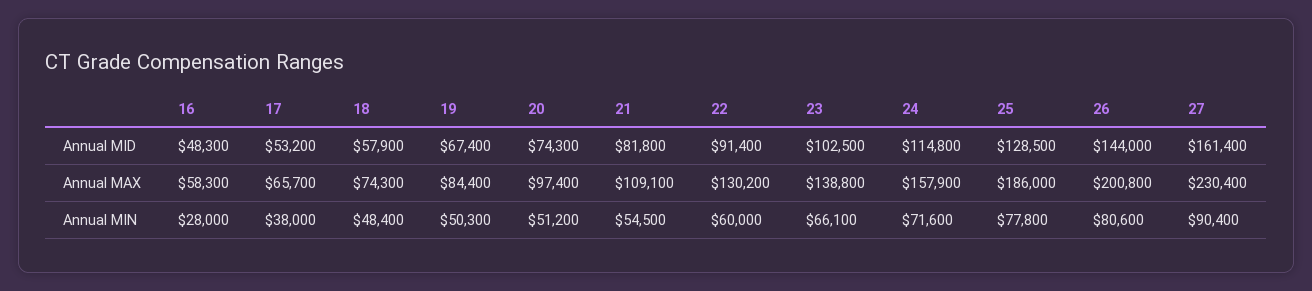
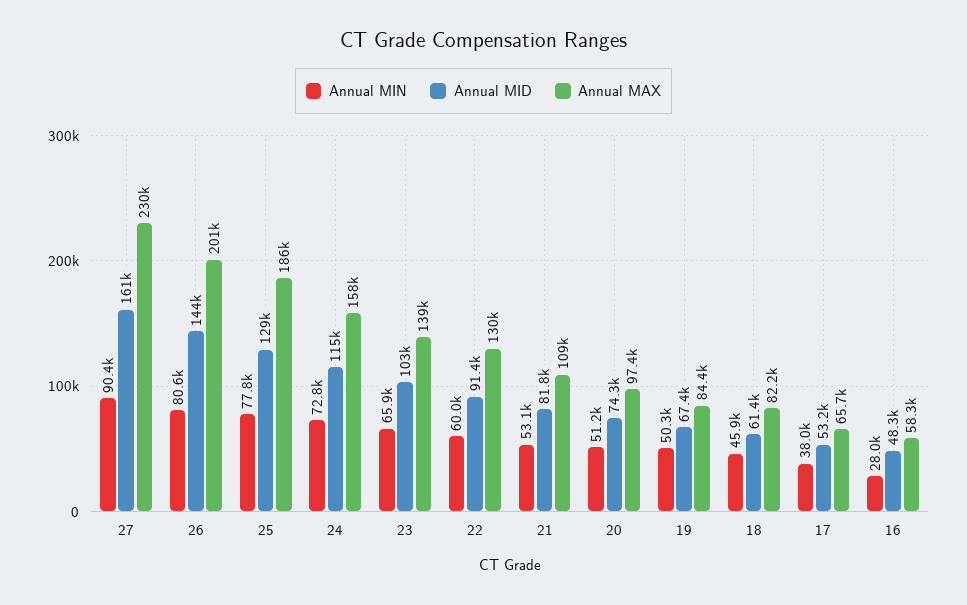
  {
    "Annual MID": {
      "16": 48300,
      "17": 53200,
-     "18": 57900,
+     "18": 61400,
      "19": 67400,
      "20": 74300,
      "21": 81800,
      "22": 91400,
      "23": 102500,
      "24": 114800,
      "25": 128500,
      "26": 144000,
      "27": 161400
    },
    "Annual MAX": {
      "16": 58300,
      "17": 65700,
-     "18": 74300,
+     "18": 82200,
      "19": 84400,
      "20": 97400,
      "21": 109100,
      "22": 130200,
      "23": 138800,
      "24": 157900,
      "25": 186000,
      "26": 200800,
      "27": 230400
    },
    "Annual MIN": {
      "16": 28000,
      "17": 38000,
-     "18": 48400,
+     "18": 45900,
      "19": 50300,
      "20": 51200,
-     "21": 54500,
+     "21": 53100,
      "22": 60000,
-     "23": 66100,
+     "23": 65900,
-     "24": 71600,
+     "24": 72800,
      "25": 77800,
      "26": 80600,
      "27": 90400
    }
  }

